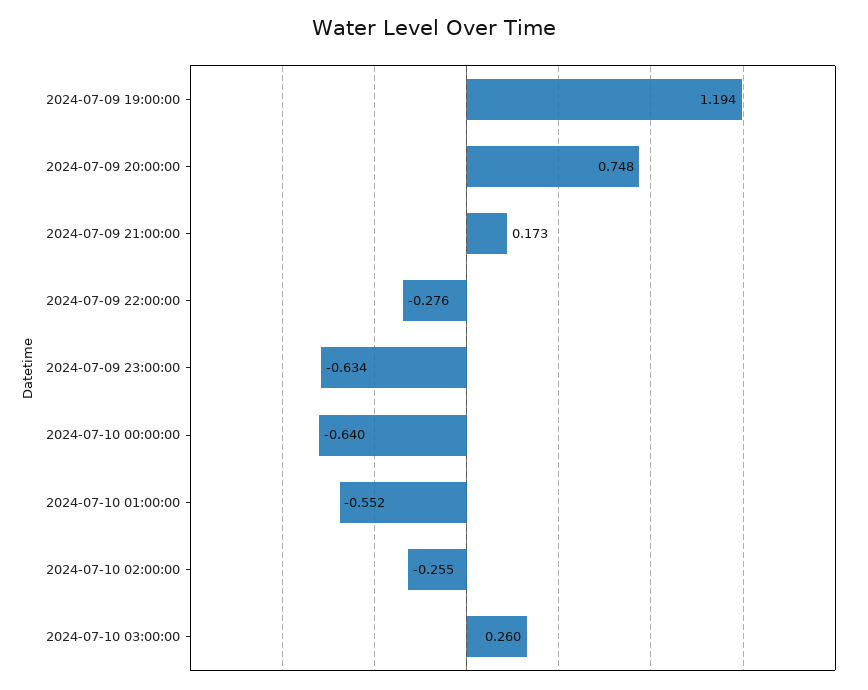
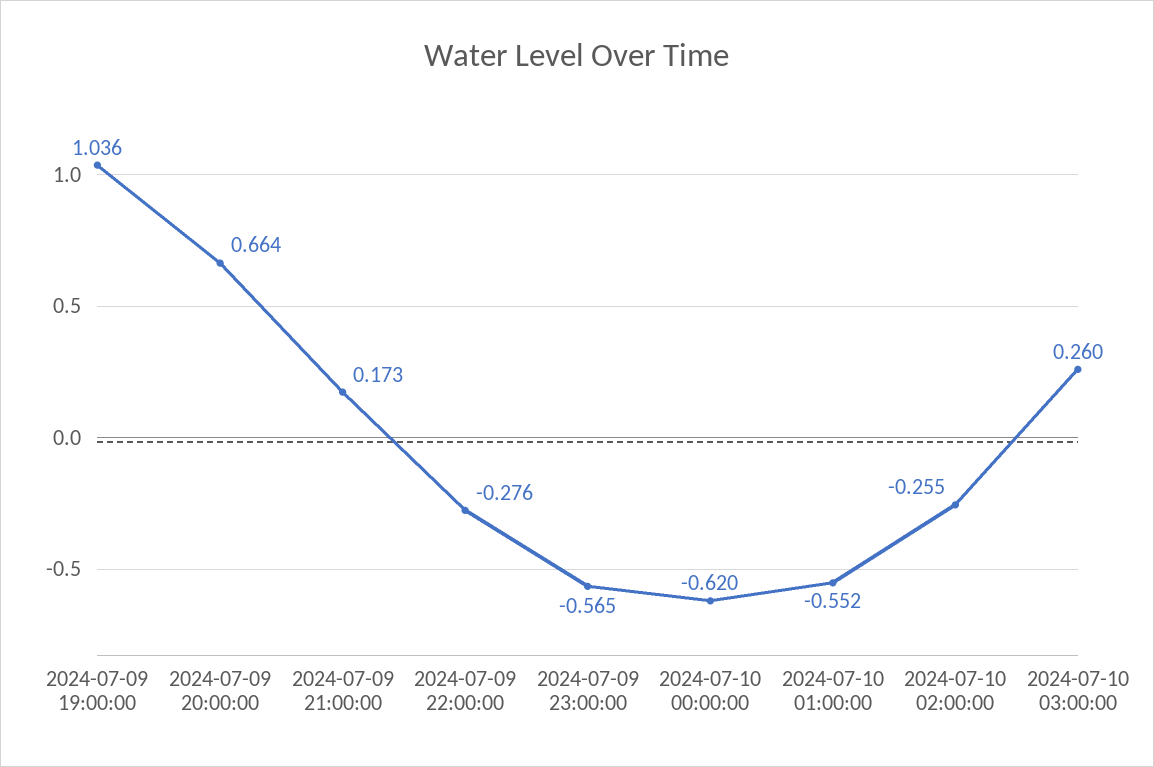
  {
-   "2024-07-09 19:00:00": 1.194,
+   "2024-07-09 19:00:00": 1.036,
-   "2024-07-09 20:00:00": 0.748,
+   "2024-07-09 20:00:00": 0.664,
    "2024-07-09 21:00:00": 0.173,
    "2024-07-09 22:00:00": -0.276,
-   "2024-07-09 23:00:00": -0.634,
+   "2024-07-09 23:00:00": -0.565,
-   "2024-07-10 00:00:00": -0.64,
+   "2024-07-10 00:00:00": -0.62,
    "2024-07-10 01:00:00": -0.552,
    "2024-07-10 02:00:00": -0.255,
    "2024-07-10 03:00:00": 0.26
  }

